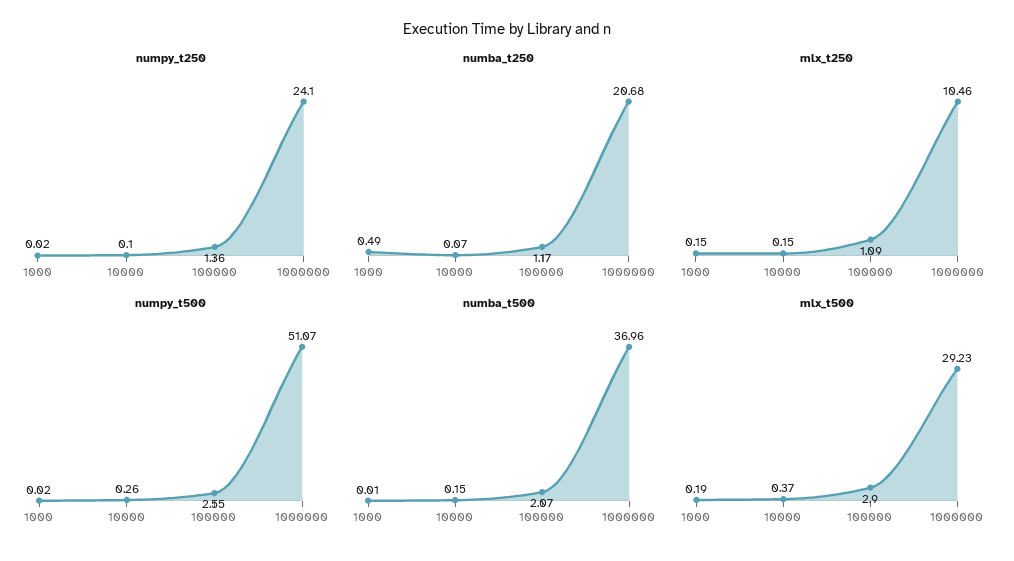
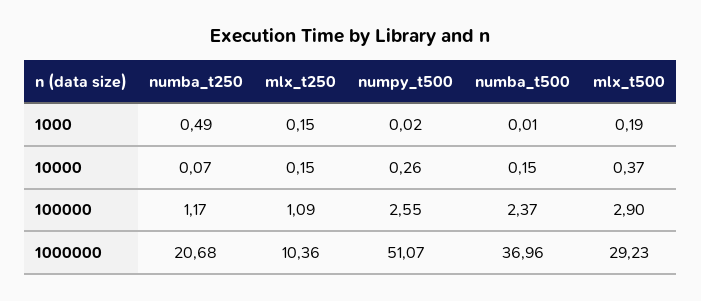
  {
-   "numpy_t250": {
-     "1000": 0.02,
-     "10000": 0.1,
-     "100000": 1.36,
-     "1000000": 24.1
-   },
    "numba_t250": {
      "1000": 0.49,
      "10000": 0.07,
      "100000": 1.17,
      "1000000": 20.68
    },
    "mlx_t250": {
      "1000": 0.15,
      "10000": 0.15,
      "100000": 1.09,
-     "1000000": 10.46
+     "1000000": 10.36
    },
    "numpy_t500": {
      "1000": 0.02,
      "10000": 0.26,
      "100000": 2.55,
      "1000000": 51.07
    },
    "numba_t500": {
      "1000": 0.01,
      "10000": 0.15,
-     "100000": 2.07,
+     "100000": 2.37,
      "1000000": 36.96
    },
    "mlx_t500": {
      "1000": 0.19,
      "10000": 0.37,
      "100000": 2.9,
      "1000000": 29.23
    }
  }

